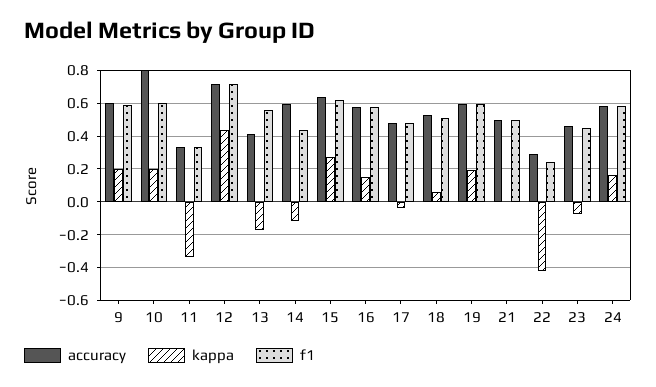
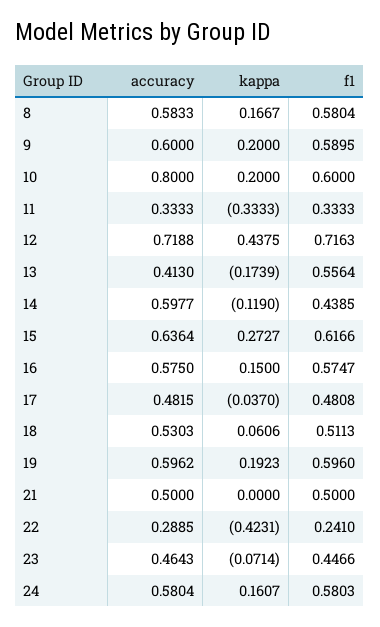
  {
    "accuracy": {
      "9": 0.6,
      "10": 0.8,
      "11": 0.3333,
      "12": 0.7188,
      "13": 0.413,
      "14": 0.5977,
      "15": 0.6364,
      "16": 0.575,
      "17": 0.4815,
      "18": 0.5303,
      "19": 0.5962,
      "21": 0.5,
      "22": 0.2885,
      "23": 0.4643,
-     "24": 0.5804
+     "24": 0.5804,
+     "8": 0.5833
    },
    "kappa": {
      "9": 0.2,
      "10": 0.2,
      "11": -0.3333,
      "12": 0.4375,
      "13": -0.1739,
      "14": -0.119,
      "15": 0.2727,
      "16": 0.15,
      "17": -0.037,
      "18": 0.0606,
      "19": 0.1923,
      "21": 0,
      "22": -0.4231,
      "23": -0.0714,
-     "24": 0.1607
+     "24": 0.1607,
+     "8": 0.1667
    },
    "f1": {
      "9": 0.5895,
      "10": 0.6,
      "11": 0.3333,
      "12": 0.7163,
      "13": 0.5564,
      "14": 0.4385,
      "15": 0.6166,
      "16": 0.5747,
      "17": 0.4808,
      "18": 0.5113,
      "19": 0.596,
      "21": 0.5,
      "22": 0.241,
      "23": 0.4466,
-     "24": 0.5803
+     "24": 0.5803,
+     "8": 0.5804
    }
  }

